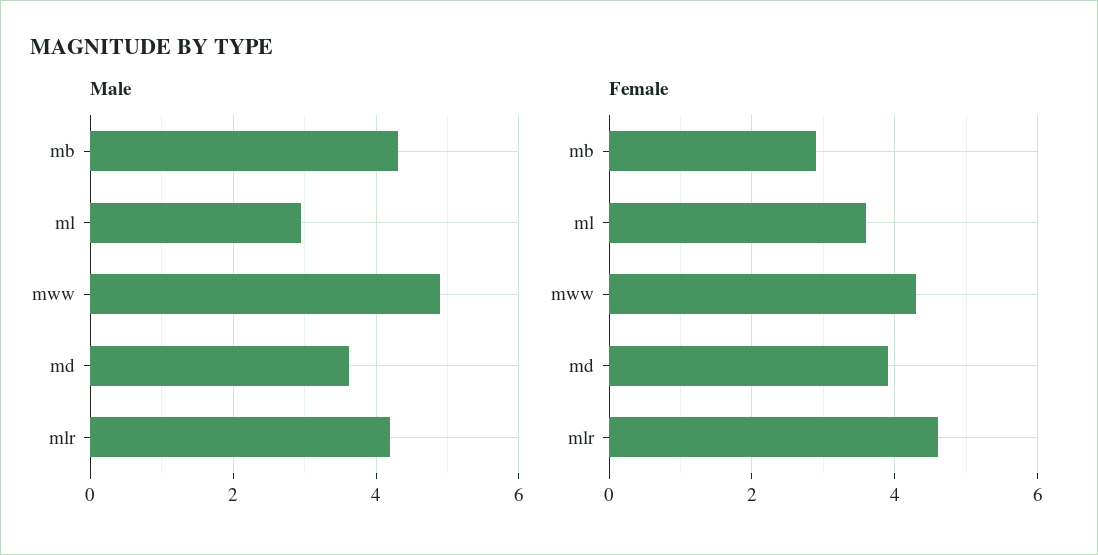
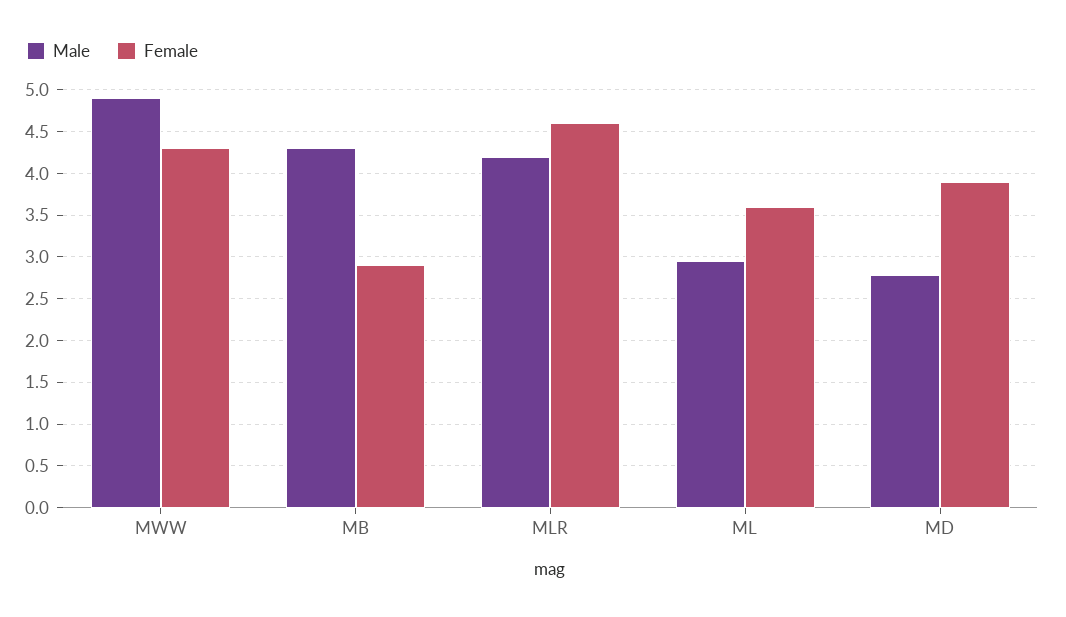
  {
    "Male": {
      "mb": 4.3,
      "ml": 3,
      "mww": 4.9,
-     "md": 3.6,
+     "md": 2.8,
      "mlr": 4.2
    },
    "Female": {
      "mb": 2.9,
      "ml": 3.6,
      "mww": 4.3,
      "md": 3.9,
      "mlr": 4.6
    }
  }

